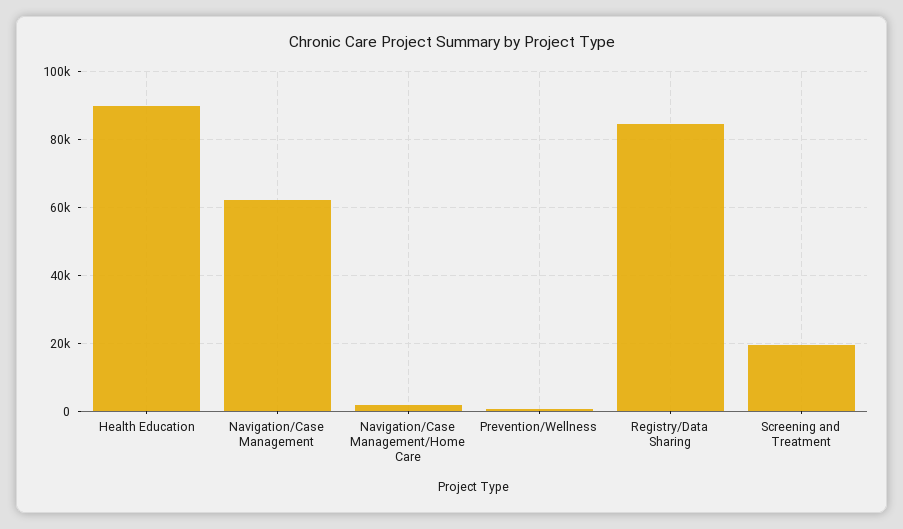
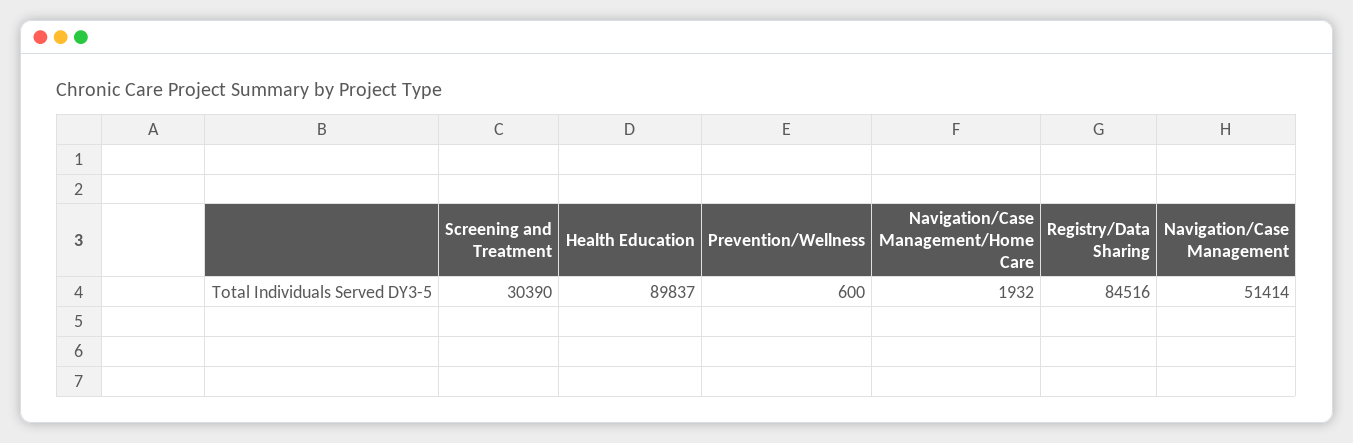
  {
    "Health Education": 89837,
-   "Navigation/Case Management": 62000,
+   "Navigation/Case Management": 51414,
    "Navigation/Case Management/Home Care": 1932,
    "Prevention/Wellness": 600,
    "Registry/Data Sharing": 84516,
-   "Screening and Treatment": 20000
+   "Screening and Treatment": 30390
  }

